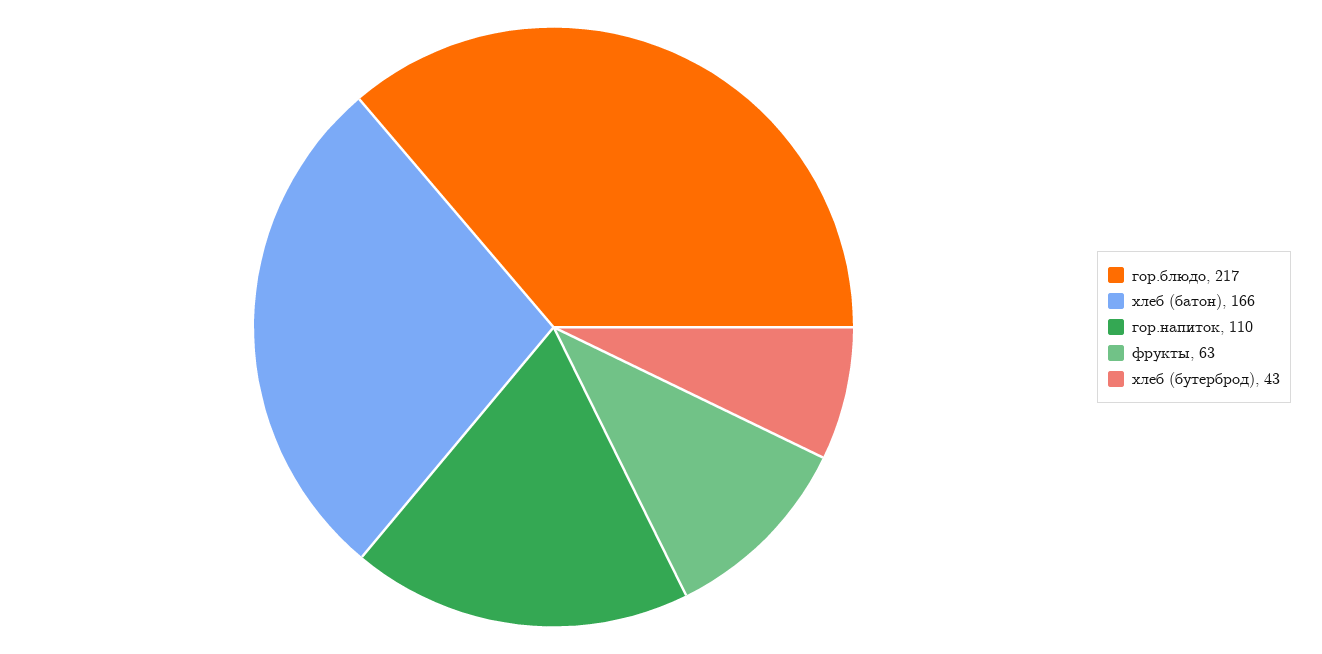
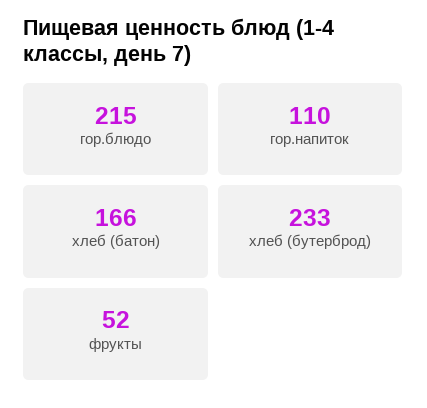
  {
-   "гор.блюдо": 217,
+   "гор.блюдо": 215,
    "хлеб (батон)": 166,
    "гор.напиток": 110,
-   "фрукты": 63,
+   "фрукты": 52,
-   "хлеб (бутерброд)": 43
+   "хлеб (бутерброд)": 233
  }

